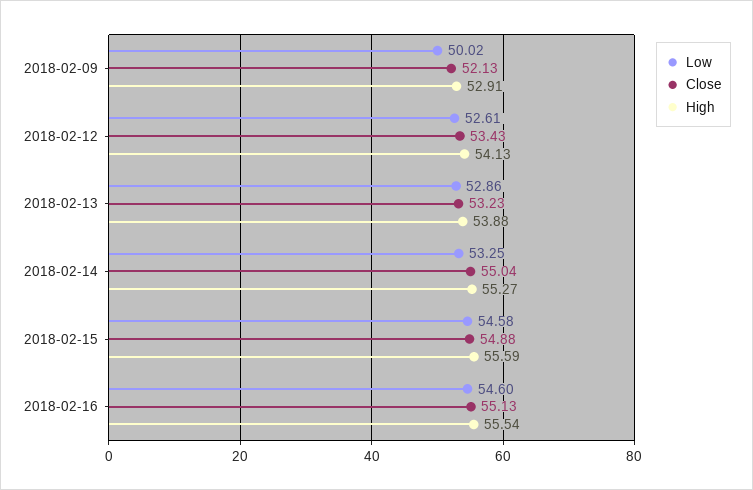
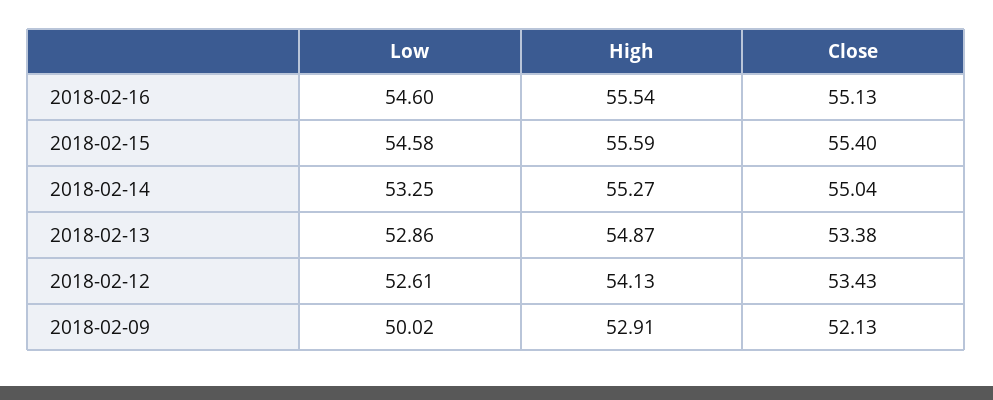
  {
    "Low": {
      "2018-02-09": 50.02,
      "2018-02-12": 52.61,
      "2018-02-13": 52.86,
      "2018-02-14": 53.25,
      "2018-02-15": 54.58,
      "2018-02-16": 54.6
    },
    "Close": {
      "2018-02-09": 52.13,
      "2018-02-12": 53.43,
-     "2018-02-13": 53.23,
+     "2018-02-13": 53.38,
      "2018-02-14": 55.04,
-     "2018-02-15": 54.88,
+     "2018-02-15": 55.4,
      "2018-02-16": 55.13
    },
    "High": {
      "2018-02-09": 52.91,
      "2018-02-12": 54.13,
-     "2018-02-13": 53.88,
+     "2018-02-13": 54.87,
      "2018-02-14": 55.27,
      "2018-02-15": 55.59,
      "2018-02-16": 55.54
    }
  }

